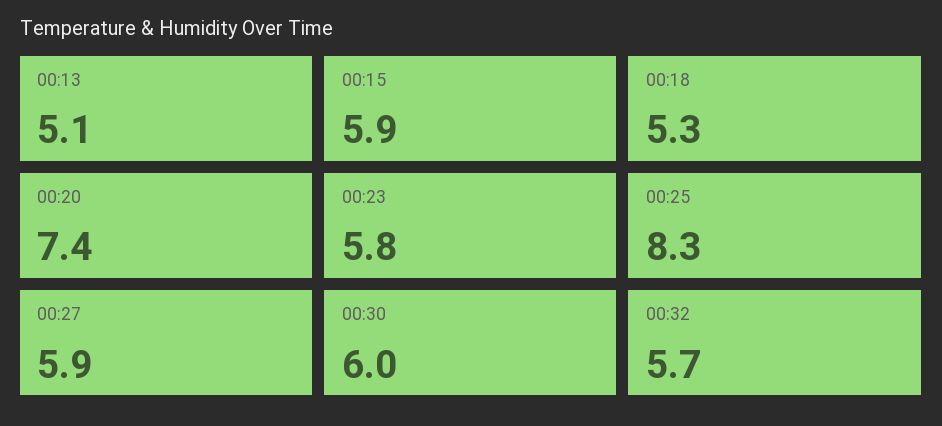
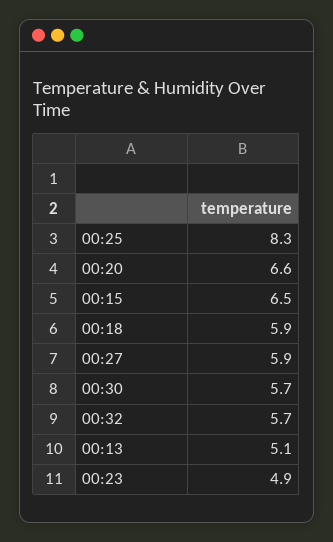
  {
    "00:13": 5.1,
-   "00:15": 5.9,
+   "00:15": 6.5,
-   "00:18": 5.3,
+   "00:18": 5.9,
-   "00:20": 7.4,
+   "00:20": 6.6,
-   "00:23": 5.8,
+   "00:23": 4.9,
    "00:25": 8.3,
    "00:27": 5.9,
-   "00:30": 6,
+   "00:30": 5.7,
    "00:32": 5.7
  }

